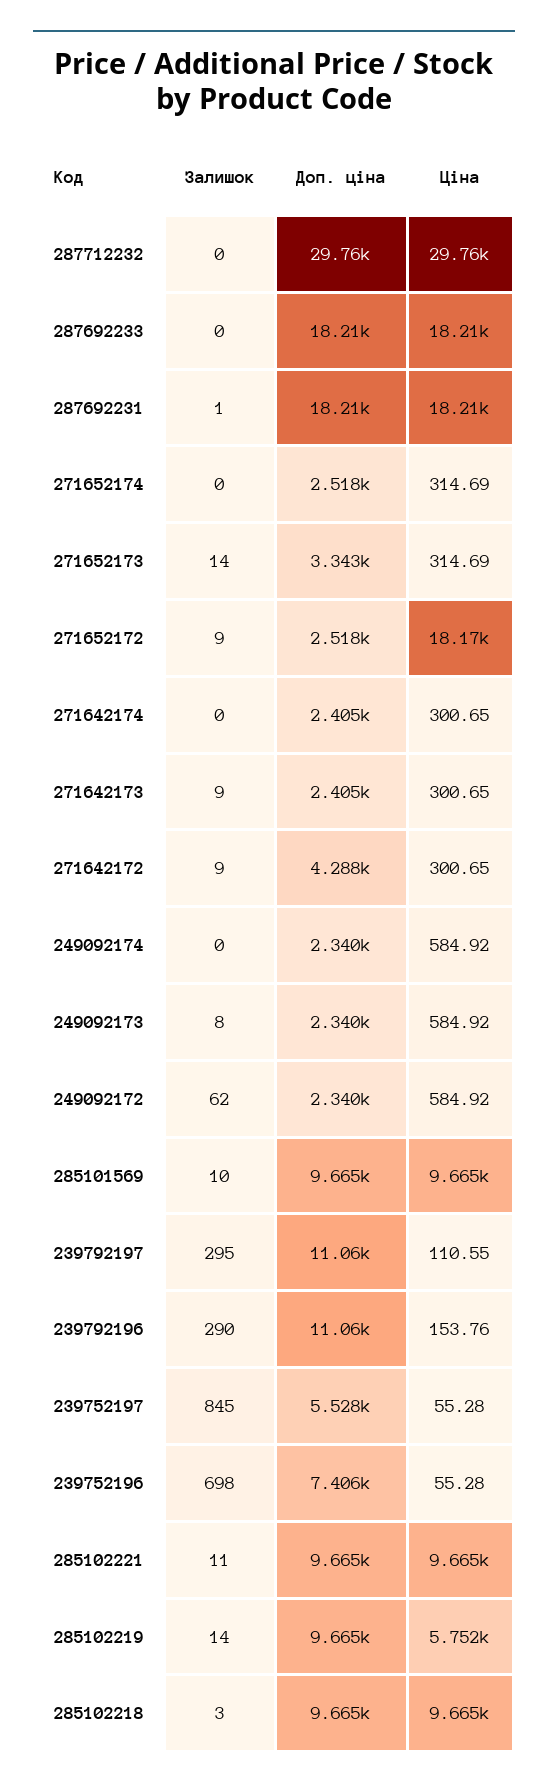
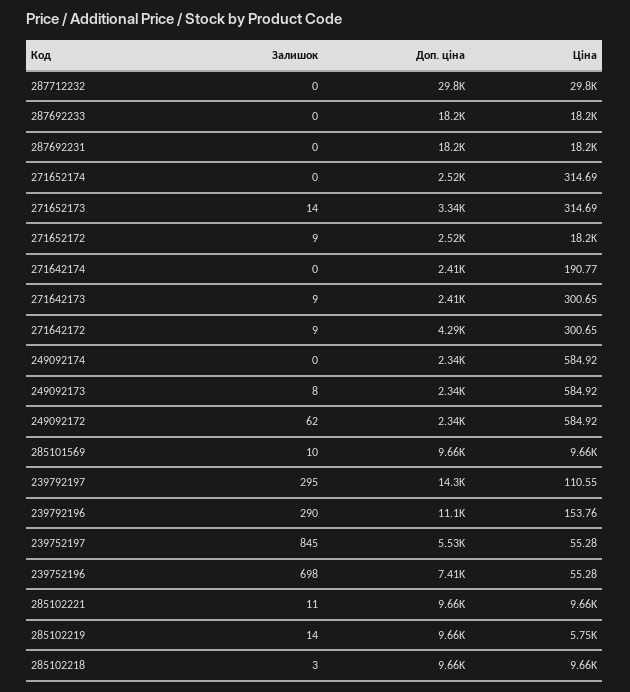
  {
    "Залишок": {
      "287712232": 0,
      "287692233": 0,
-     "287692231": 1,
+     "287692231": 0,
      "271652174": 0,
      "271652173": 14,
      "271652172": 9,
      "271642174": 0,
      "271642173": 9,
      "271642172": 9,
      "249092174": 0,
      "249092173": 8,
      "249092172": 62,
      "285101569": 10,
      "239792197": 295,
      "239792196": 290,
      "239752197": 845,
      "239752196": 698,
      "285102221": 11,
      "285102219": 14,
      "285102218": 3
    },
    "Доп. ціна": {
      "287712232": 29760,
      "287692233": 18210,
      "287692231": 18210,
      "271652174": 2518,
      "271652173": 3343,
      "271652172": 2518,
      "271642174": 2405,
      "271642173": 2405,
      "271642172": 4288,
      "249092174": 2340,
      "249092173": 2340,
      "249092172": 2340,
      "285101569": 9665,
-     "239792197": 11060,
+     "239792197": 14300,
      "239792196": 11060,
      "239752197": 5528,
      "239752196": 7406,
      "285102221": 9665,
      "285102219": 9665,
      "285102218": 9665
    },
    "Ціна": {
      "287712232": 29760,
      "287692233": 18210,
      "287692231": 18210,
      "271652174": 314.69,
      "271652173": 314.69,
      "271652172": 18170,
-     "271642174": 300.65,
+     "271642174": 190.77,
      "271642173": 300.65,
      "271642172": 300.65,
      "249092174": 584.92,
      "249092173": 584.92,
      "249092172": 584.92,
      "285101569": 9665,
      "239792197": 110.55,
      "239792196": 153.76,
      "239752197": 55.28,
      "239752196": 55.28,
      "285102221": 9665,
      "285102219": 5752,
      "285102218": 9665
    }
  }

